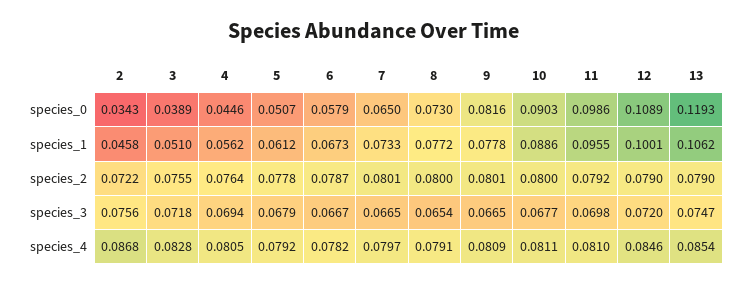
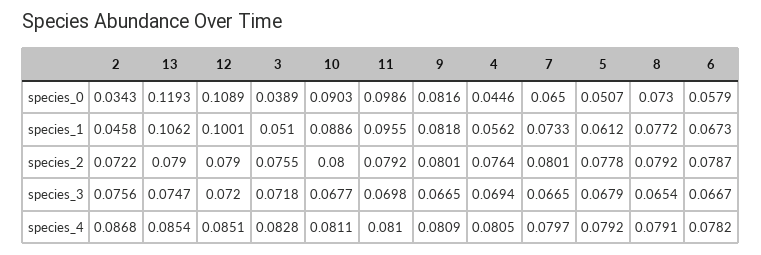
  {
    "2": {
      "species_0": 0.0343,
      "species_1": 0.0458,
      "species_2": 0.0722,
      "species_3": 0.0756,
      "species_4": 0.0868
    },
    "3": {
      "species_0": 0.0389,
      "species_1": 0.051,
      "species_2": 0.0755,
      "species_3": 0.0718,
      "species_4": 0.0828
    },
    "4": {
      "species_0": 0.0446,
      "species_1": 0.0562,
      "species_2": 0.0764,
      "species_3": 0.0694,
      "species_4": 0.0805
    },
    "5": {
      "species_0": 0.0507,
      "species_1": 0.0612,
      "species_2": 0.0778,
      "species_3": 0.0679,
      "species_4": 0.0792
    },
    "6": {
      "species_0": 0.0579,
      "species_1": 0.0673,
      "species_2": 0.0787,
      "species_3": 0.0667,
      "species_4": 0.0782
    },
    "7": {
      "species_0": 0.065,
      "species_1": 0.0733,
      "species_2": 0.0801,
      "species_3": 0.0665,
      "species_4": 0.0797
    },
    "8": {
      "species_0": 0.073,
      "species_1": 0.0772,
-     "species_2": 0.08,
+     "species_2": 0.0792,
      "species_3": 0.0654,
      "species_4": 0.0791
    },
    "9": {
      "species_0": 0.0816,
-     "species_1": 0.0778,
+     "species_1": 0.0818,
      "species_2": 0.0801,
      "species_3": 0.0665,
      "species_4": 0.0809
    },
    "10": {
      "species_0": 0.0903,
      "species_1": 0.0886,
      "species_2": 0.08,
      "species_3": 0.0677,
      "species_4": 0.0811
    },
    "11": {
      "species_0": 0.0986,
      "species_1": 0.0955,
      "species_2": 0.0792,
      "species_3": 0.0698,
      "species_4": 0.081
    },
    "12": {
      "species_0": 0.1089,
      "species_1": 0.1001,
      "species_2": 0.079,
      "species_3": 0.072,
-     "species_4": 0.0846
+     "species_4": 0.0851
    },
    "13": {
      "species_0": 0.1193,
      "species_1": 0.1062,
      "species_2": 0.079,
      "species_3": 0.0747,
      "species_4": 0.0854
    }
  }

